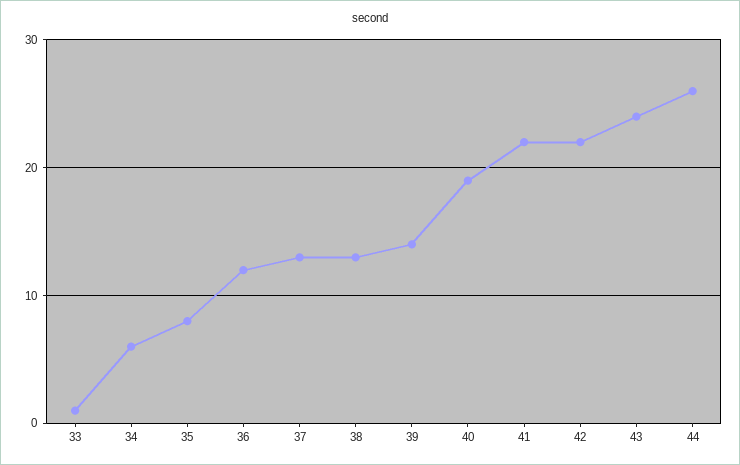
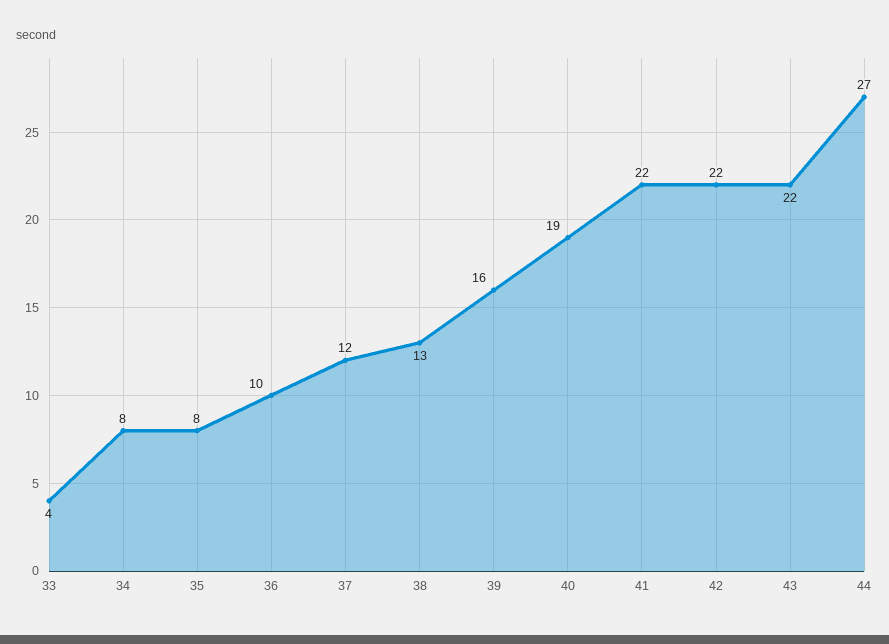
  {
-   "33": 1,
+   "33": 4,
-   "34": 6,
+   "34": 8,
    "35": 8,
-   "36": 12,
+   "36": 10,
-   "37": 13,
+   "37": 12,
    "38": 13,
-   "39": 14,
+   "39": 16,
    "40": 19,
    "41": 22,
    "42": 22,
-   "43": 24,
+   "43": 22,
-   "44": 26
+   "44": 27
  }

